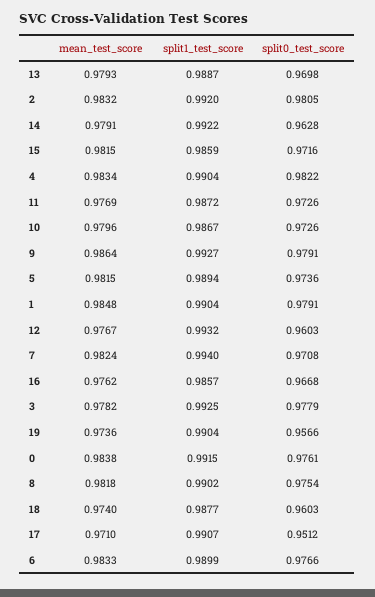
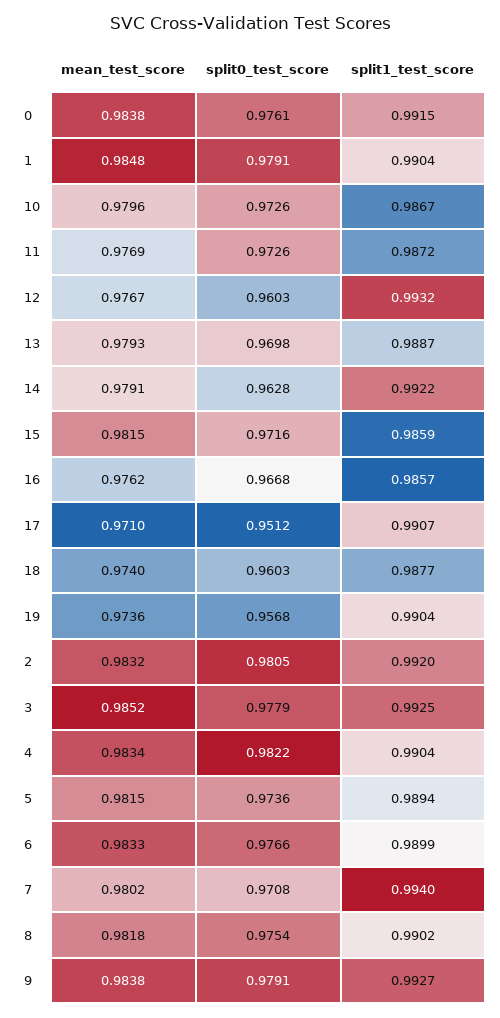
  {
    "mean_test_score": {
      "13": 0.9793,
      "2": 0.9832,
      "14": 0.9791,
      "15": 0.9815,
      "4": 0.9834,
      "11": 0.9769,
      "10": 0.9796,
-     "9": 0.9864,
+     "9": 0.9838,
      "5": 0.9815,
      "1": 0.9848,
      "12": 0.9767,
-     "7": 0.9824,
+     "7": 0.9802,
      "16": 0.9762,
-     "3": 0.9782,
+     "3": 0.9852,
      "19": 0.9736,
      "0": 0.9838,
      "8": 0.9818,
      "18": 0.974,
      "17": 0.971,
      "6": 0.9833
    },
    "split1_test_score": {
      "13": 0.9887,
      "2": 0.992,
      "14": 0.9922,
      "15": 0.9859,
      "4": 0.9904,
      "11": 0.9872,
      "10": 0.9867,
      "9": 0.9927,
      "5": 0.9894,
      "1": 0.9904,
      "12": 0.9932,
      "7": 0.994,
      "16": 0.9857,
      "3": 0.9925,
      "19": 0.9904,
      "0": 0.9915,
      "8": 0.9902,
      "18": 0.9877,
      "17": 0.9907,
      "6": 0.9899
    },
    "split0_test_score": {
      "13": 0.9698,
      "2": 0.9805,
      "14": 0.9628,
      "15": 0.9716,
      "4": 0.9822,
      "11": 0.9726,
      "10": 0.9726,
      "9": 0.9791,
      "5": 0.9736,
      "1": 0.9791,
      "12": 0.9603,
      "7": 0.9708,
      "16": 0.9668,
      "3": 0.9779,
-     "19": 0.9566,
+     "19": 0.9568,
      "0": 0.9761,
      "8": 0.9754,
      "18": 0.9603,
      "17": 0.9512,
      "6": 0.9766
    }
  }

